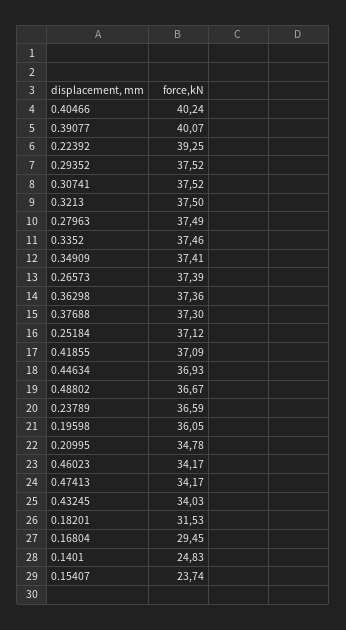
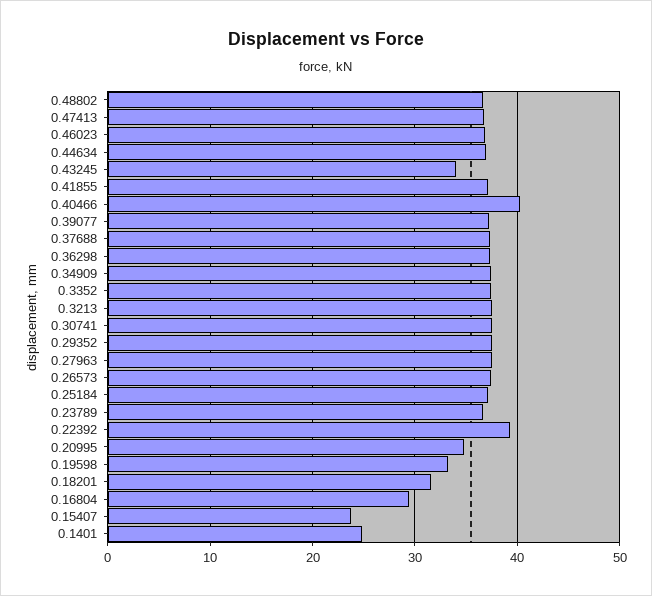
  {
    "0.40466": 40.24,
-   "0.39077": 40.07,
+   "0.39077": 37,
    "0.22392": 39.25,
    "0.29352": 37.52,
    "0.30741": 37.52,
    "0.3213": 37.5,
    "0.27963": 37.49,
    "0.3352": 37.46,
    "0.34909": 37.41,
    "0.26573": 37.39,
    "0.36298": 37.36,
    "0.37688": 37.3,
    "0.25184": 37.12,
    "0.41855": 37.09,
    "0.44634": 36.93,
    "0.48802": 36.67,
    "0.23789": 36.59,
-   "0.19598": 36.05,
+   "0.19598": 33,
    "0.20995": 34.78,
-   "0.46023": 34.17,
+   "0.46023": 37,
-   "0.47413": 34.17,
+   "0.47413": 37,
    "0.43245": 34.03,
    "0.18201": 31.53,
    "0.16804": 29.45,
    "0.1401": 24.83,
    "0.15407": 23.74
  }

